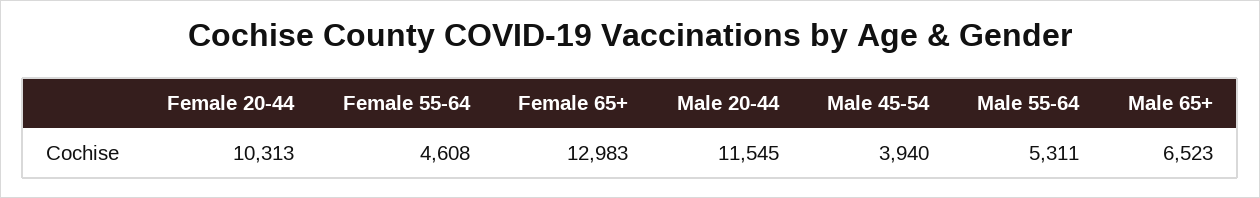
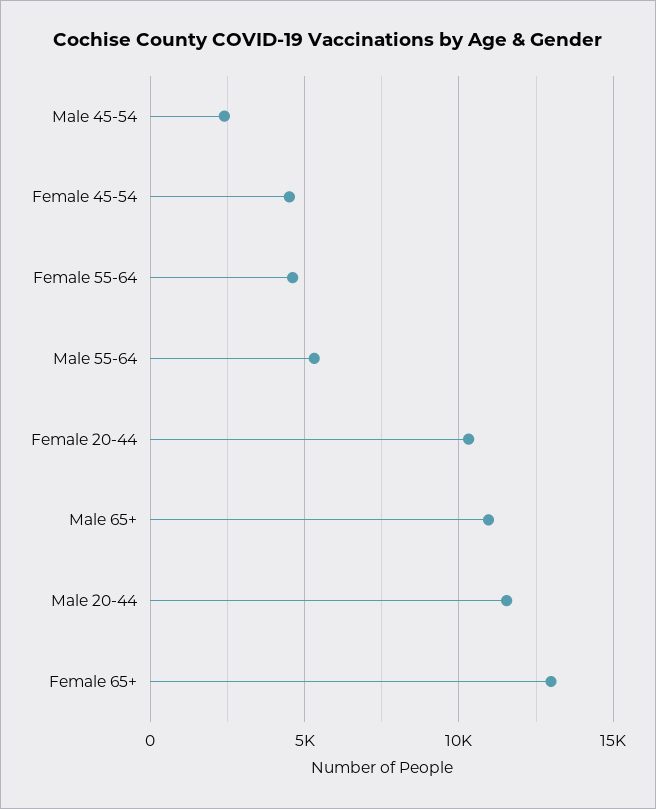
  {
    "Female 20-44": 10313,
    "Female 55-64": 4608,
    "Female 65+": 12983,
    "Male 20-44": 11545,
-   "Male 45-54": 3940,
+   "Male 45-54": 2500,
    "Male 55-64": 5311,
-   "Male 65+": 6523
+   "Male 65+": 11000,
+   "Female 45-54": 4500
  }

